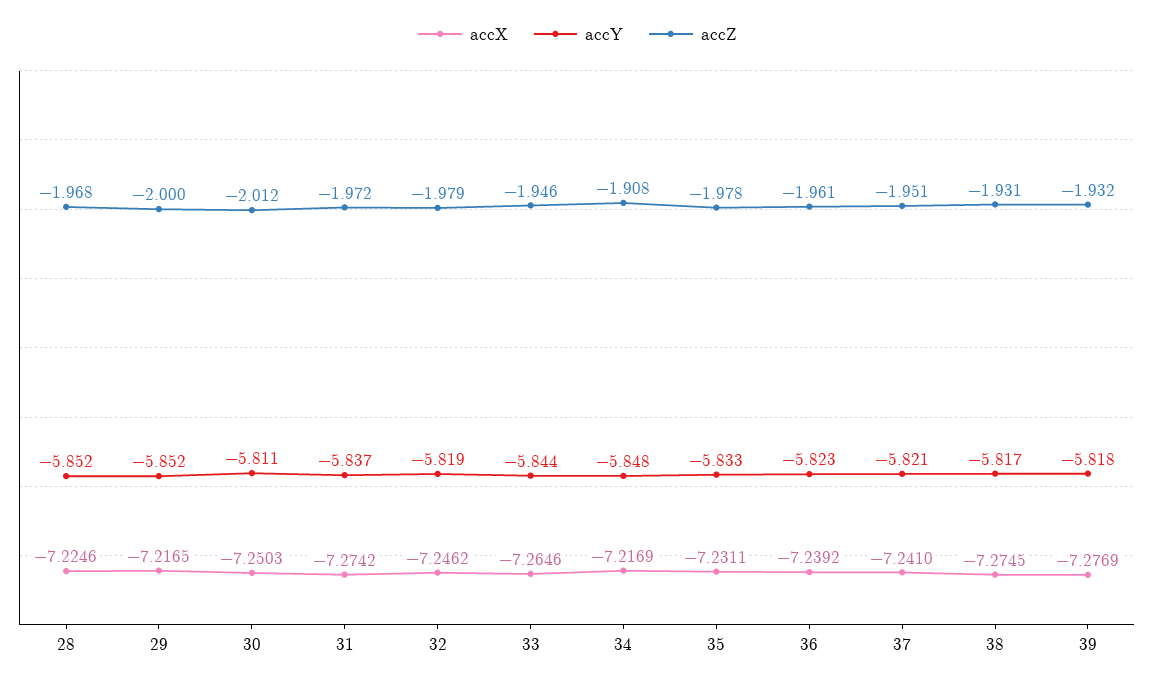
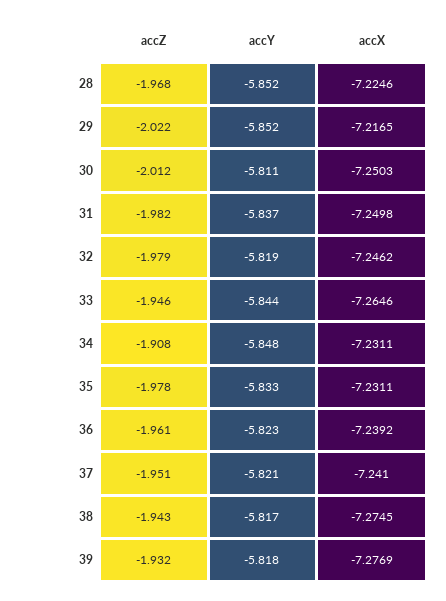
  {
    "accX": {
      "28": -7.2246,
      "29": -7.2165,
      "30": -7.2503,
-     "31": -7.2742,
+     "31": -7.2498,
      "32": -7.2462,
      "33": -7.2646,
-     "34": -7.2169,
+     "34": -7.2311,
      "35": -7.2311,
      "36": -7.2392,
      "37": -7.241,
      "38": -7.2745,
      "39": -7.2769
    },
    "accY": {
      "28": -5.852,
      "29": -5.852,
      "30": -5.811,
      "31": -5.837,
      "32": -5.819,
      "33": -5.844,
      "34": -5.848,
      "35": -5.833,
      "36": -5.823,
      "37": -5.821,
      "38": -5.817,
      "39": -5.818
    },
    "accZ": {
      "28": -1.968,
-     "29": -2,
+     "29": -2.022,
      "30": -2.012,
-     "31": -1.972,
+     "31": -1.982,
      "32": -1.979,
      "33": -1.946,
      "34": -1.908,
      "35": -1.978,
      "36": -1.961,
      "37": -1.951,
-     "38": -1.931,
+     "38": -1.943,
      "39": -1.932
    }
  }

